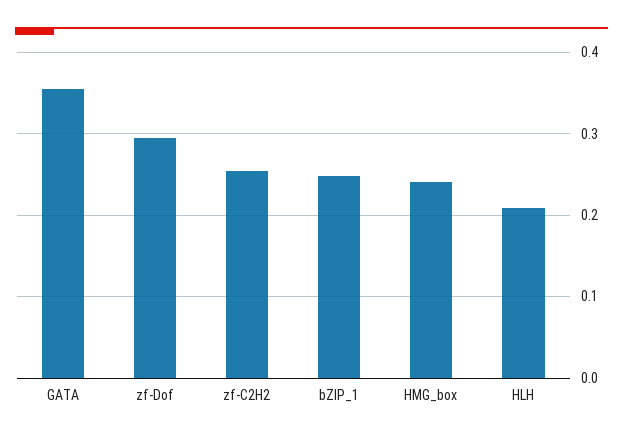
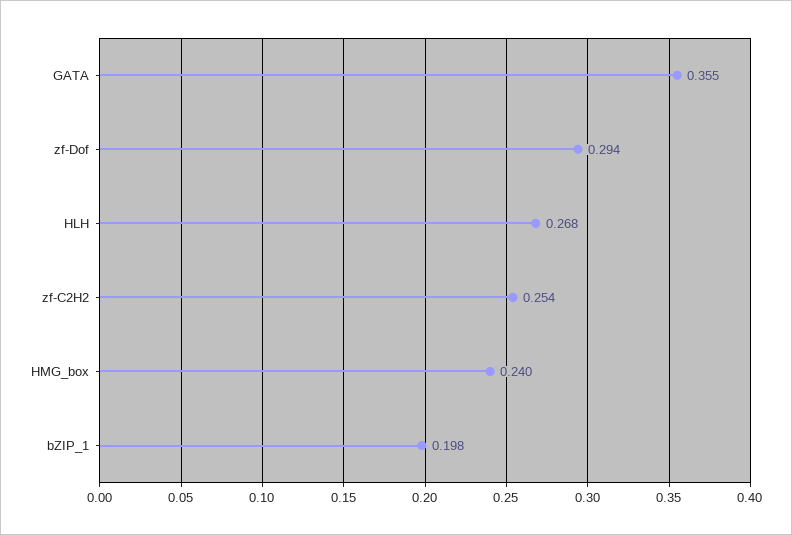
  {
    "GATA": 0.355,
    "zf-Dof": 0.294,
    "zf-C2H2": 0.254,
-   "bZIP_1": 0.25,
+   "bZIP_1": 0.198,
    "HMG_box": 0.24,
-   "HLH": 0.21
+   "HLH": 0.268
  }

